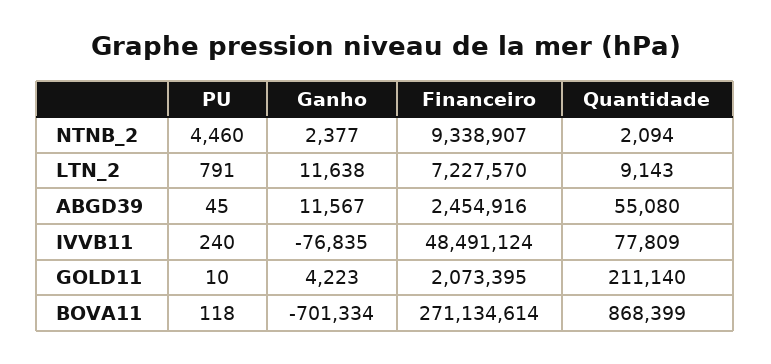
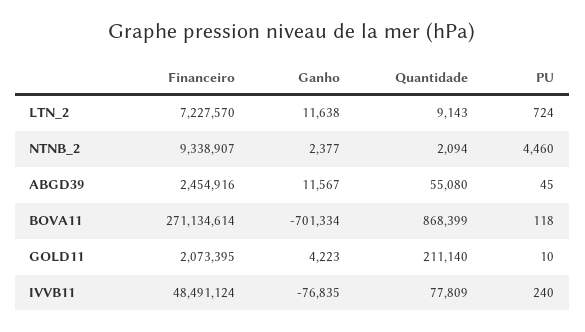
  {
    "PU": {
      "NTNB_2": 4460,
-     "LTN_2": 791,
+     "LTN_2": 724,
      "ABGD39": 45,
      "IVVB11": 240,
      "GOLD11": 10,
      "BOVA11": 118
    },
    "Ganho": {
      "NTNB_2": 2377,
      "LTN_2": 11638,
      "ABGD39": 11567,
      "IVVB11": -76835,
      "GOLD11": 4223,
      "BOVA11": -701334
    },
    "Financeiro": {
      "NTNB_2": 9338907,
      "LTN_2": 7227570,
      "ABGD39": 2454916,
      "IVVB11": 48491124,
      "GOLD11": 2073395,
      "BOVA11": 271134614
    },
    "Quantidade": {
      "NTNB_2": 2094,
      "LTN_2": 9143,
      "ABGD39": 55080,
      "IVVB11": 77809,
      "GOLD11": 211140,
      "BOVA11": 868399
    }
  }

